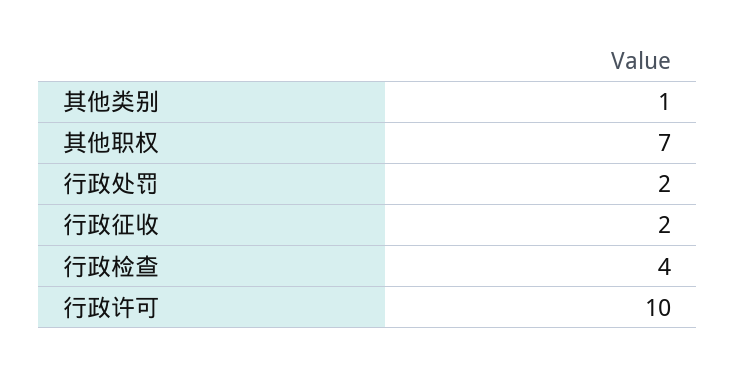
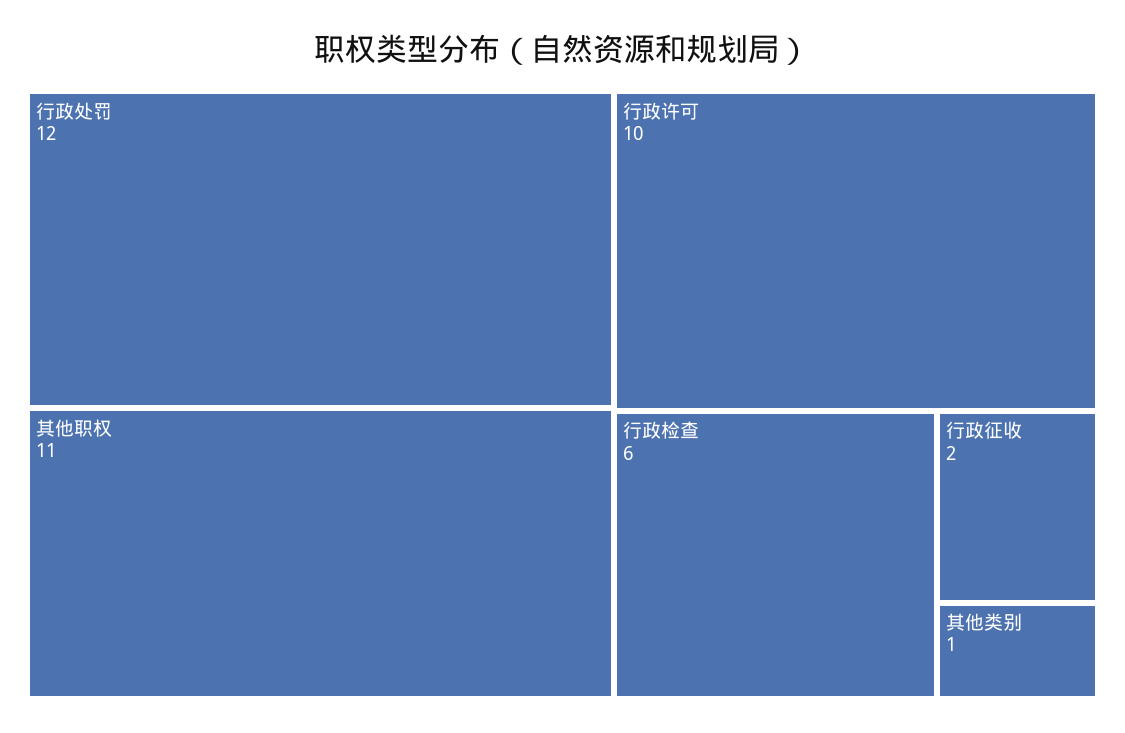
  {
    "其他类别": 1,
-   "其他职权": 7,
+   "其他职权": 11,
-   "行政处罚": 2,
+   "行政处罚": 12,
    "行政征收": 2,
-   "行政检查": 4,
+   "行政检查": 6,
    "行政许可": 10
  }

